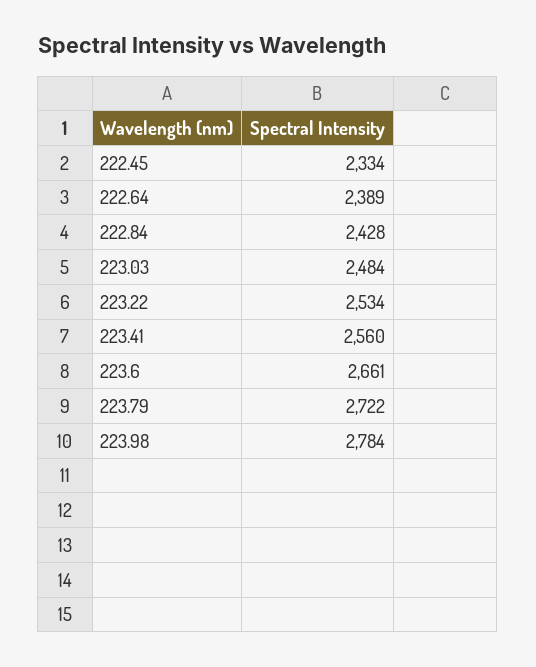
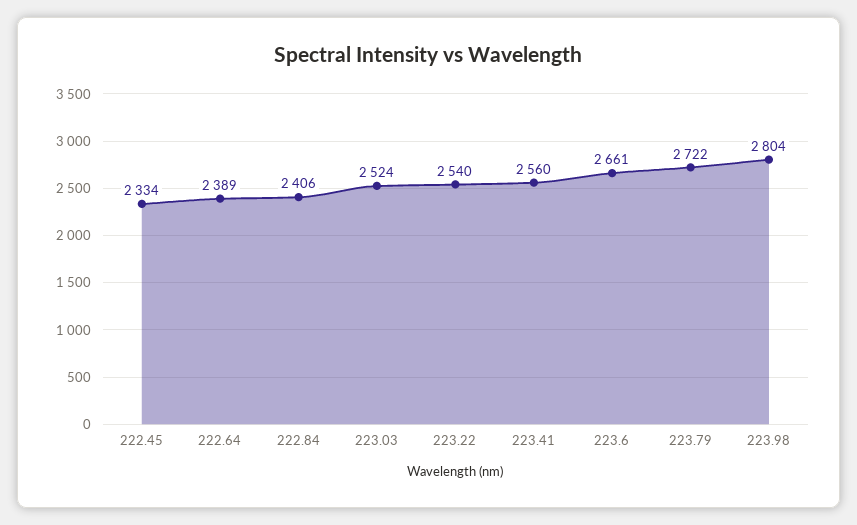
  {
    "222.45": 2334,
    "222.64": 2389,
-   "222.84": 2428,
+   "222.84": 2406,
-   "223.03": 2484,
+   "223.03": 2524,
-   "223.22": 2534,
+   "223.22": 2540,
    "223.41": 2560,
    "223.6": 2661,
    "223.79": 2722,
-   "223.98": 2784
+   "223.98": 2804
  }

